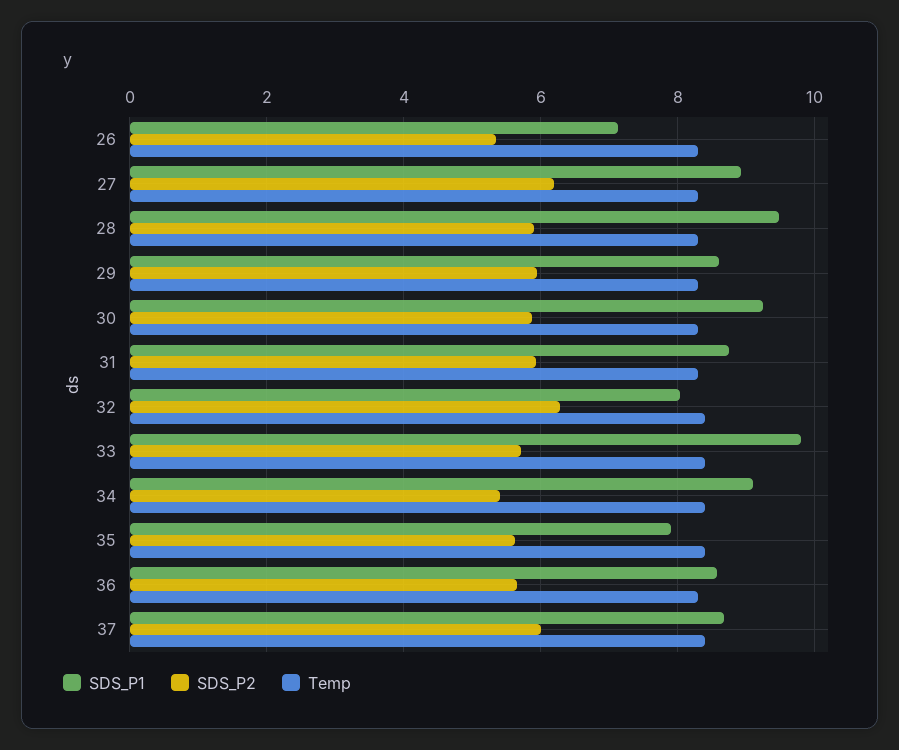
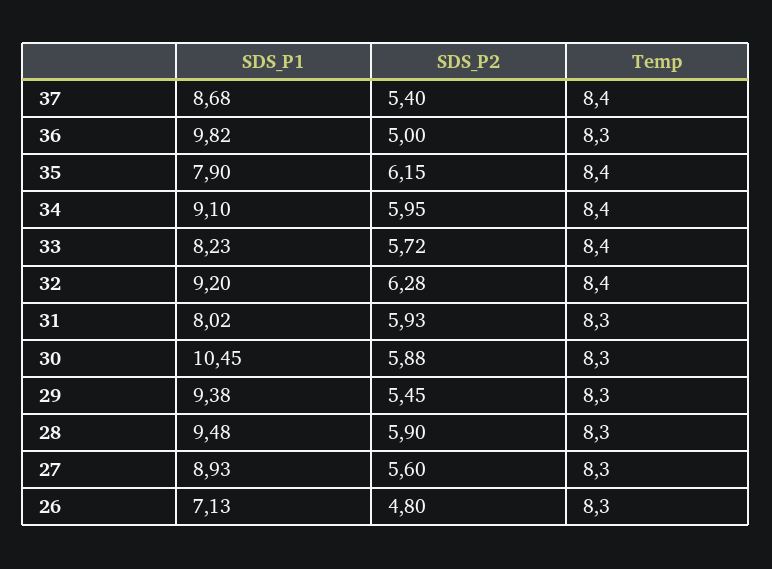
  {
    "SDS_P1": {
      "26": 7.13,
      "27": 8.93,
      "28": 9.48,
-     "29": 8.6,
+     "29": 9.38,
-     "30": 9.2,
+     "30": 10.45,
-     "31": 8.8,
+     "31": 8.02,
-     "32": 8,
+     "32": 9.2,
-     "33": 9.8,
+     "33": 8.23,
      "34": 9.1,
      "35": 7.9,
-     "36": 8.6,
+     "36": 9.82,
      "37": 8.68
    },
    "SDS_P2": {
-     "26": 5.4,
+     "26": 4.8,
-     "27": 6.2,
+     "27": 5.6,
      "28": 5.9,
-     "29": 6,
+     "29": 5.45,
      "30": 5.88,
      "31": 5.93,
      "32": 6.28,
      "33": 5.72,
-     "34": 5.4,
+     "34": 5.95,
-     "35": 5.6,
+     "35": 6.15,
-     "36": 5.6,
+     "36": 5,
-     "37": 6
+     "37": 5.4
    },
    "Temp": {
      "26": 8.3,
      "27": 8.3,
      "28": 8.3,
      "29": 8.3,
      "30": 8.3,
      "31": 8.3,
      "32": 8.4,
      "33": 8.4,
      "34": 8.4,
      "35": 8.4,
      "36": 8.3,
      "37": 8.4
    }
  }

